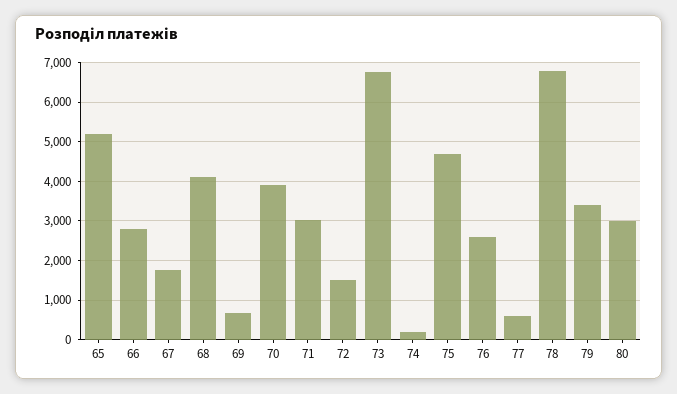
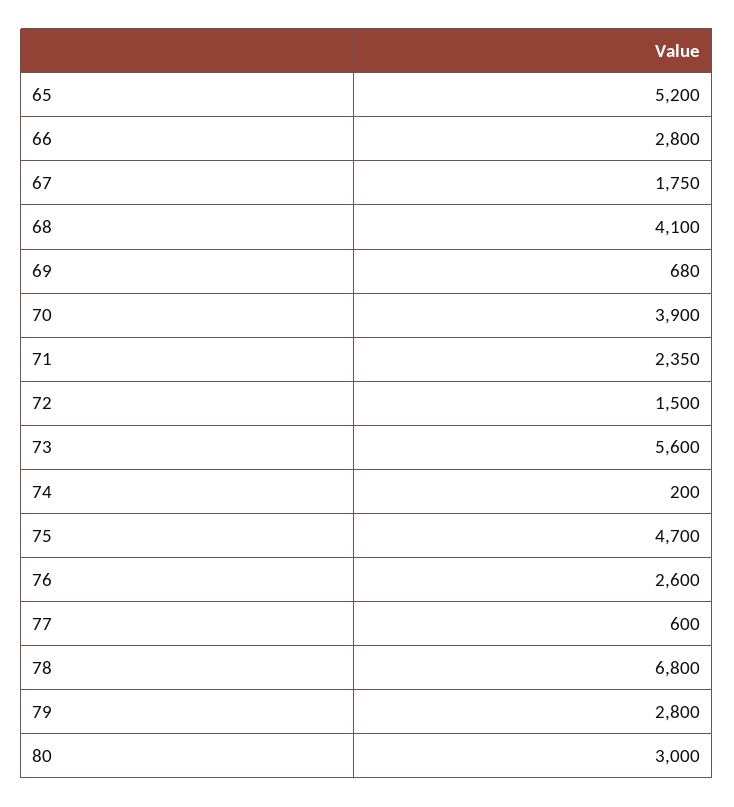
  {
    "65": 5200,
    "66": 2800,
    "67": 1750,
    "68": 4100,
    "69": 680,
    "70": 3900,
-   "71": 3000,
+   "71": 2350,
    "72": 1500,
-   "73": 6800,
+   "73": 5600,
    "74": 200,
    "75": 4700,
    "76": 2600,
    "77": 600,
    "78": 6800,
-   "79": 3400,
+   "79": 2800,
    "80": 3000
  }

